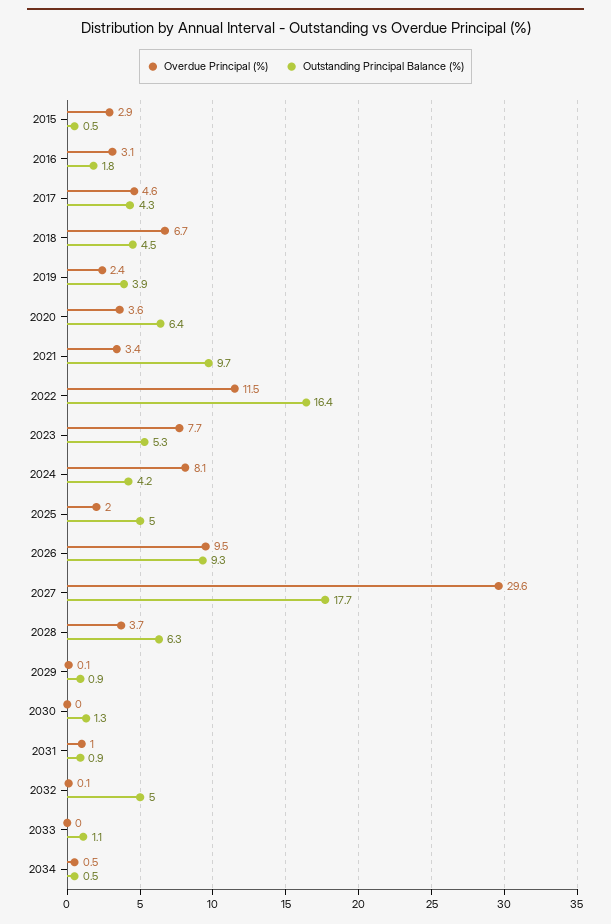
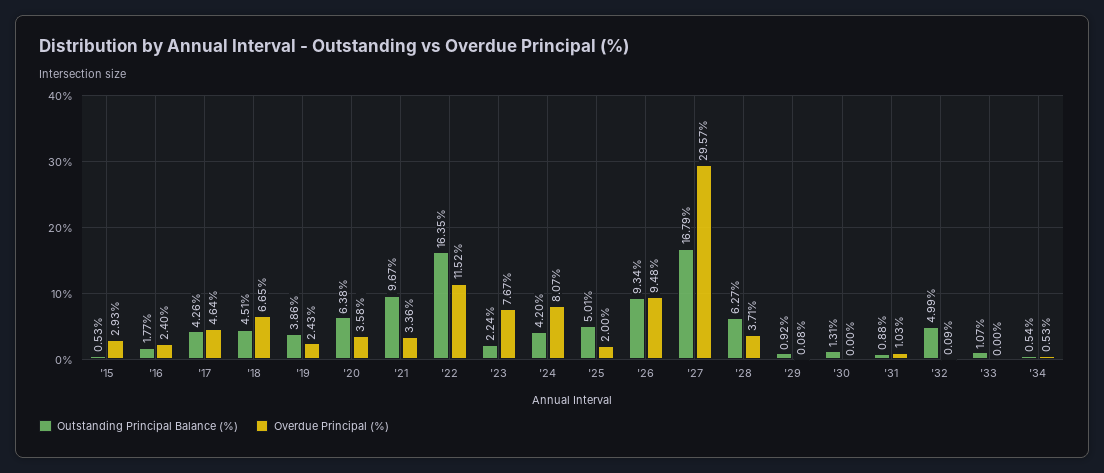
  {
    "Overdue Principal (%)": {
      "2015": 2.93,
-     "2016": 3.1,
+     "2016": 2.4,
      "2017": 4.64,
      "2018": 6.65,
      "2019": 2.43,
      "2020": 3.58,
      "2021": 3.36,
      "2022": 11.52,
      "2023": 7.67,
      "2024": 8.07,
      "2025": 2,
      "2026": 9.48,
      "2027": 29.57,
      "2028": 3.71,
      "2029": 0.08,
      "2030": 0,
      "2031": 1.03,
      "2032": 0.09,
      "2033": 0,
      "2034": 0.53
    },
    "Outstanding Principal Balance (%)": {
      "2015": 0.53,
      "2016": 1.77,
      "2017": 4.26,
      "2018": 4.51,
      "2019": 3.86,
      "2020": 6.38,
      "2021": 9.67,
      "2022": 16.35,
-     "2023": 5.3,
+     "2023": 2.24,
      "2024": 4.2,
      "2025": 5.01,
      "2026": 9.34,
-     "2027": 17.7,
+     "2027": 16.79,
      "2028": 6.27,
      "2029": 0.92,
      "2030": 1.31,
      "2031": 0.88,
      "2032": 4.99,
      "2033": 1.07,
      "2034": 0.54
    }
  }

